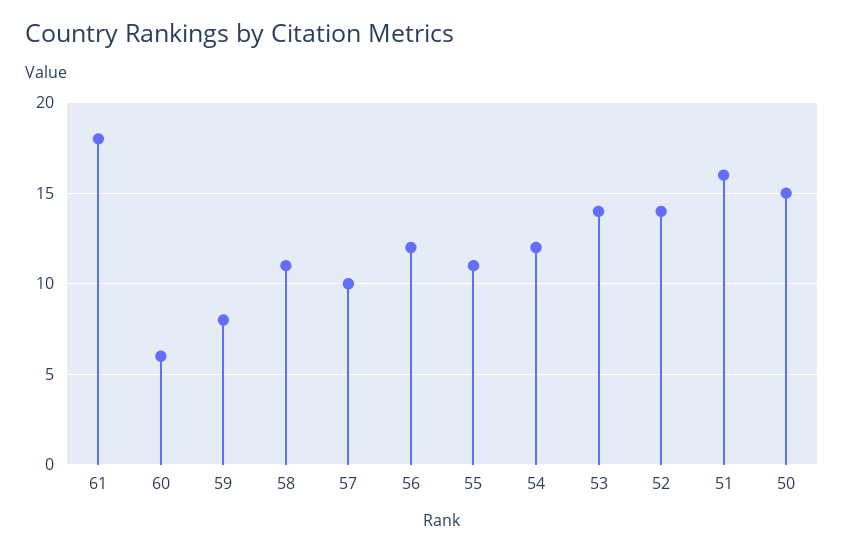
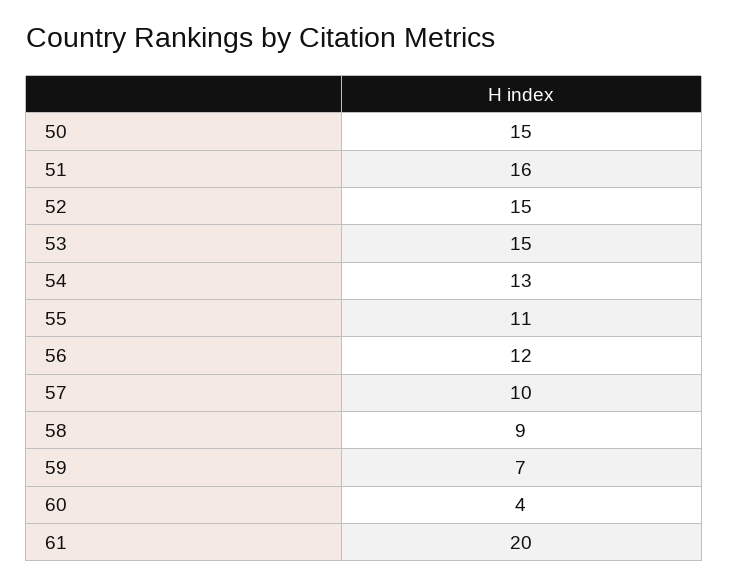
  {
-   "61": 18,
+   "61": 20,
-   "60": 6,
+   "60": 4,
-   "59": 8,
+   "59": 7,
-   "58": 11,
+   "58": 9,
    "57": 10,
    "56": 12,
    "55": 11,
-   "54": 12,
+   "54": 13,
-   "53": 14,
+   "53": 15,
-   "52": 14,
+   "52": 15,
    "51": 16,
    "50": 15
  }

